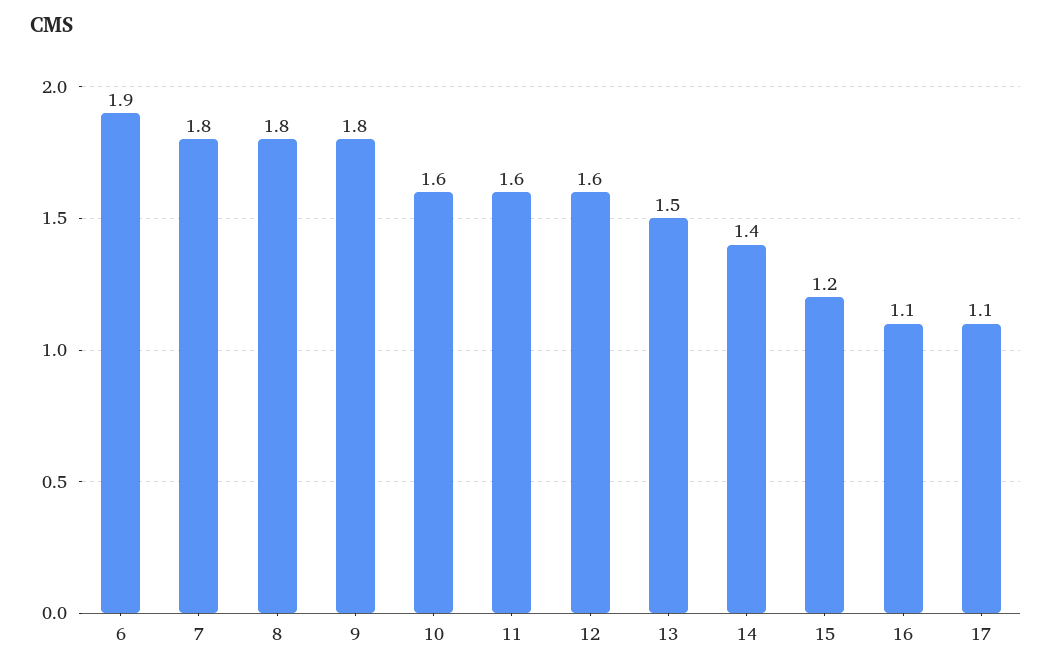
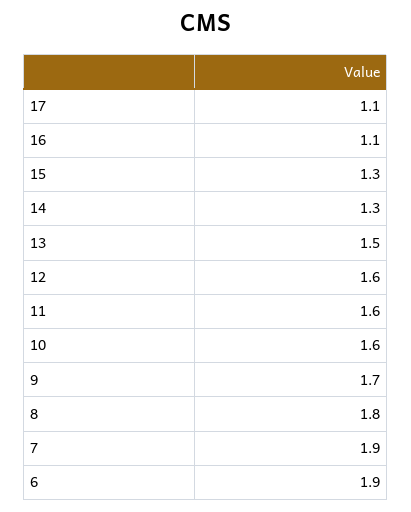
  {
    "6": 1.9,
-   "7": 1.8,
+   "7": 1.9,
    "8": 1.8,
-   "9": 1.8,
+   "9": 1.7,
    "10": 1.6,
    "11": 1.6,
    "12": 1.6,
    "13": 1.5,
-   "14": 1.4,
+   "14": 1.3,
-   "15": 1.2,
+   "15": 1.3,
    "16": 1.1,
    "17": 1.1
  }

